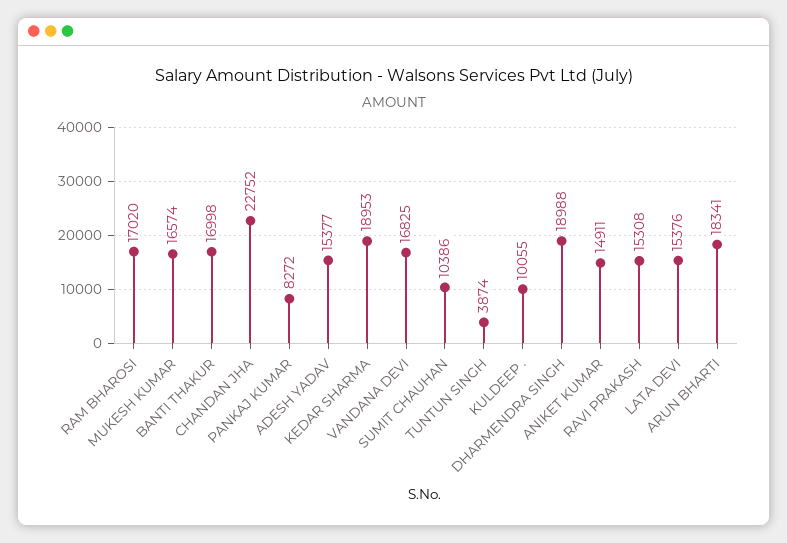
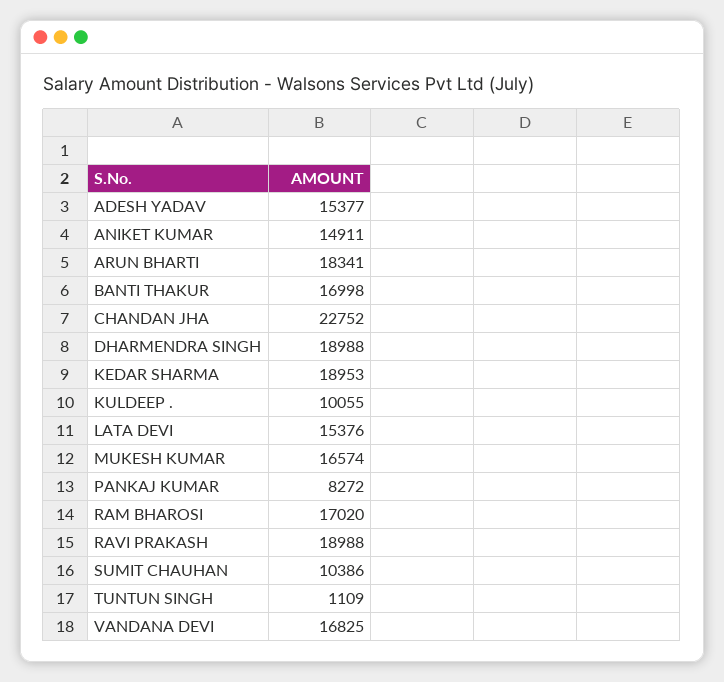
  {
    "RAM BHAROSI": 17020,
    "MUKESH KUMAR": 16574,
    "BANTI THAKUR": 16998,
    "CHANDAN JHA": 22752,
    "PANKAJ KUMAR": 8272,
    "ADESH YADAV": 15377,
    "KEDAR SHARMA": 18953,
    "VANDANA DEVI": 16825,
    "SUMIT CHAUHAN": 10386,
-   "TUNTUN SINGH": 3874,
+   "TUNTUN SINGH": 1109,
    "KULDEEP .": 10055,
    "DHARMENDRA SINGH": 18988,
    "ANIKET KUMAR": 14911,
-   "RAVI PRAKASH": 15308,
+   "RAVI PRAKASH": 18988,
    "LATA DEVI": 15376,
    "ARUN BHARTI": 18341
  }

